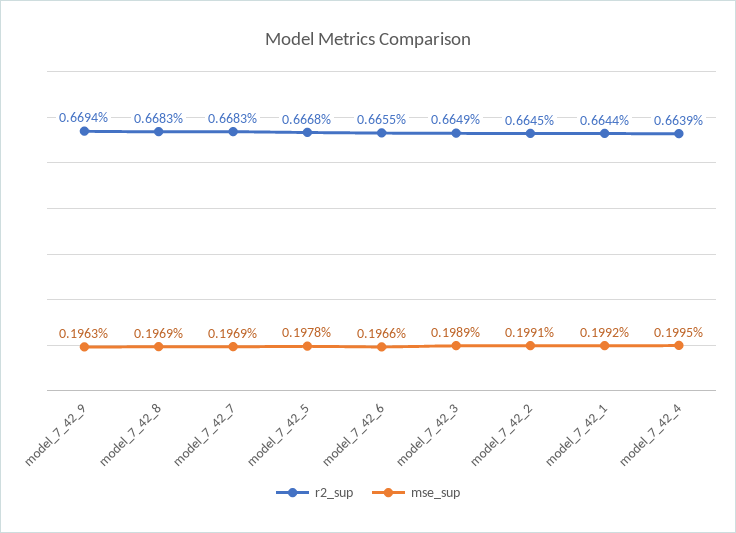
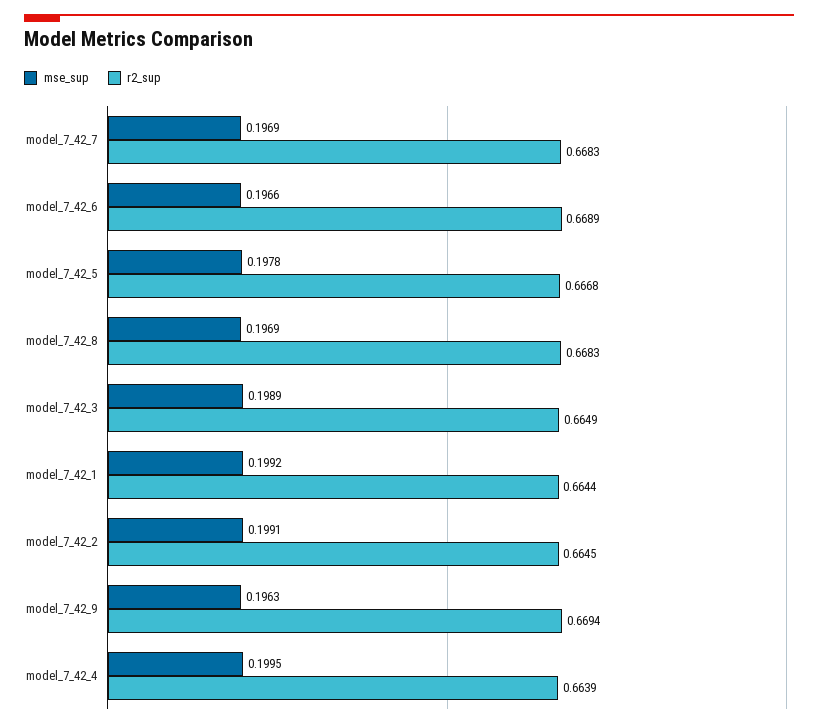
  {
    "r2_sup": {
      "model_7_42_9": 0.6694,
      "model_7_42_8": 0.6683,
      "model_7_42_7": 0.6683,
      "model_7_42_5": 0.6668,
-     "model_7_42_6": 0.6655,
+     "model_7_42_6": 0.6689,
      "model_7_42_3": 0.6649,
      "model_7_42_2": 0.6645,
      "model_7_42_1": 0.6644,
      "model_7_42_4": 0.6639
    },
    "mse_sup": {
      "model_7_42_9": 0.1963,
      "model_7_42_8": 0.1969,
      "model_7_42_7": 0.1969,
      "model_7_42_5": 0.1978,
      "model_7_42_6": 0.1966,
      "model_7_42_3": 0.1989,
      "model_7_42_2": 0.1991,
      "model_7_42_1": 0.1992,
      "model_7_42_4": 0.1995
    }
  }

